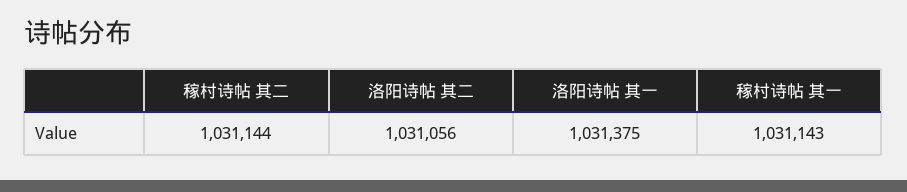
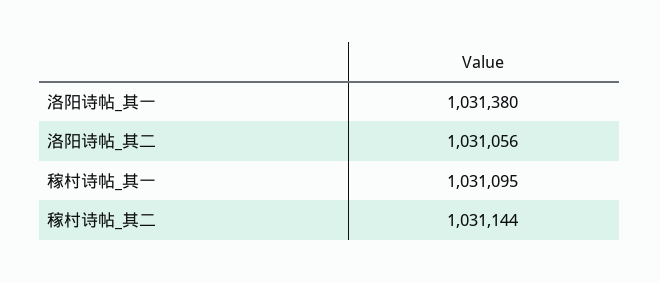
  {
    "稼村诗帖 其二": 1031144,
    "洛阳诗帖 其二": 1031056,
-   "洛阳诗帖 其一": 1031375,
+   "洛阳诗帖 其一": 1031380,
-   "稼村诗帖 其一": 1031143
+   "稼村诗帖 其一": 1031095
  }

